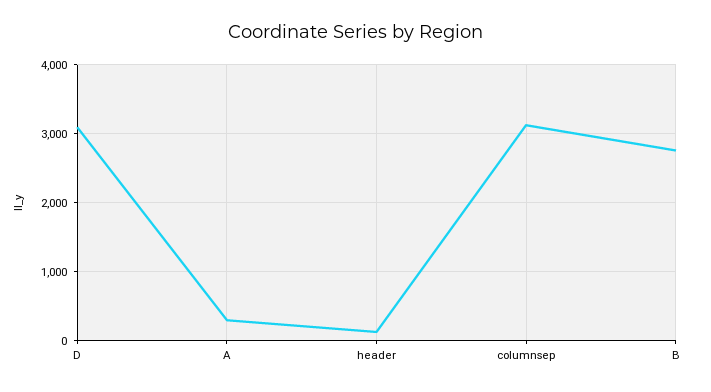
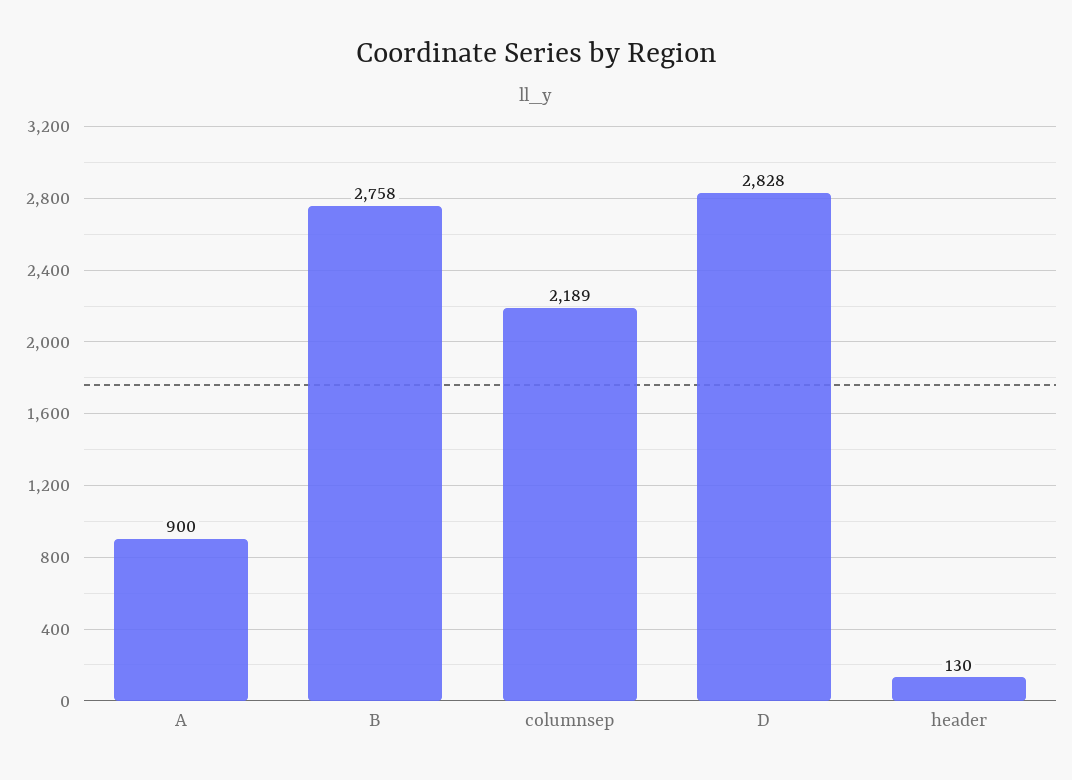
  {
-   "D": 3100,
+   "D": 2828,
-   "A": 300,
+   "A": 900,
    "header": 130,
-   "columnsep": 3100,
+   "columnsep": 2189,
    "B": 2758
  }

